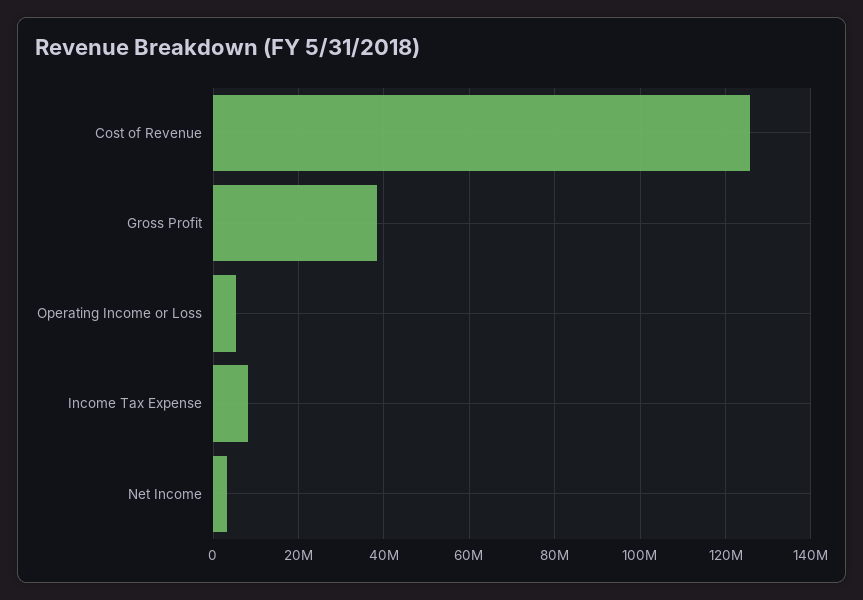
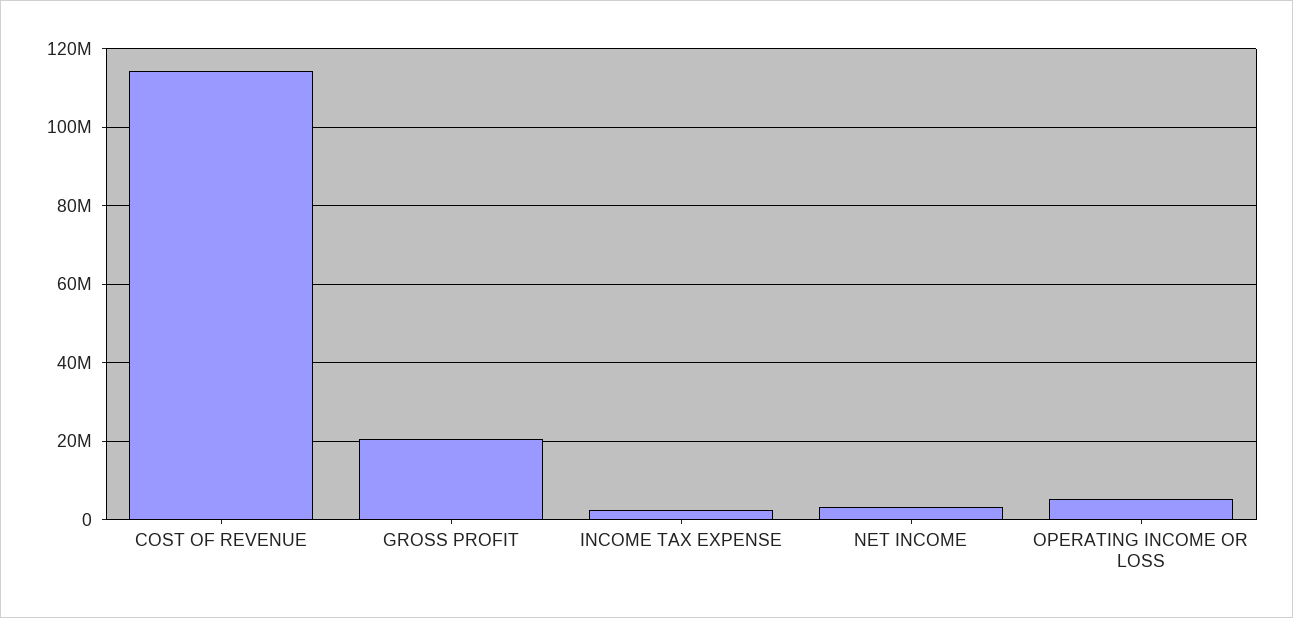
  {
-   "Cost of Revenue": 126000000,
+   "Cost of Revenue": 114000000,
-   "Gross Profit": 38000000,
+   "Gross Profit": 20000000,
    "Operating Income or Loss": 6000000,
-   "Income Tax Expense": 8000000,
+   "Income Tax Expense": 2000000,
    "Net Income": 4000000
  }

